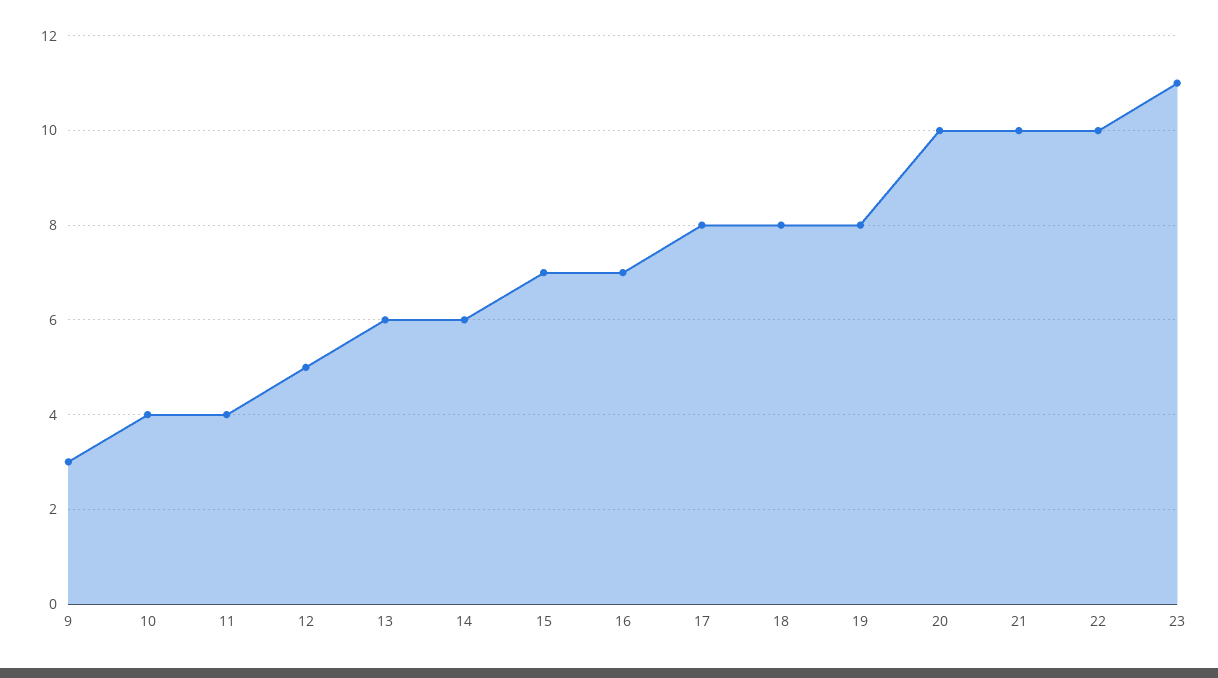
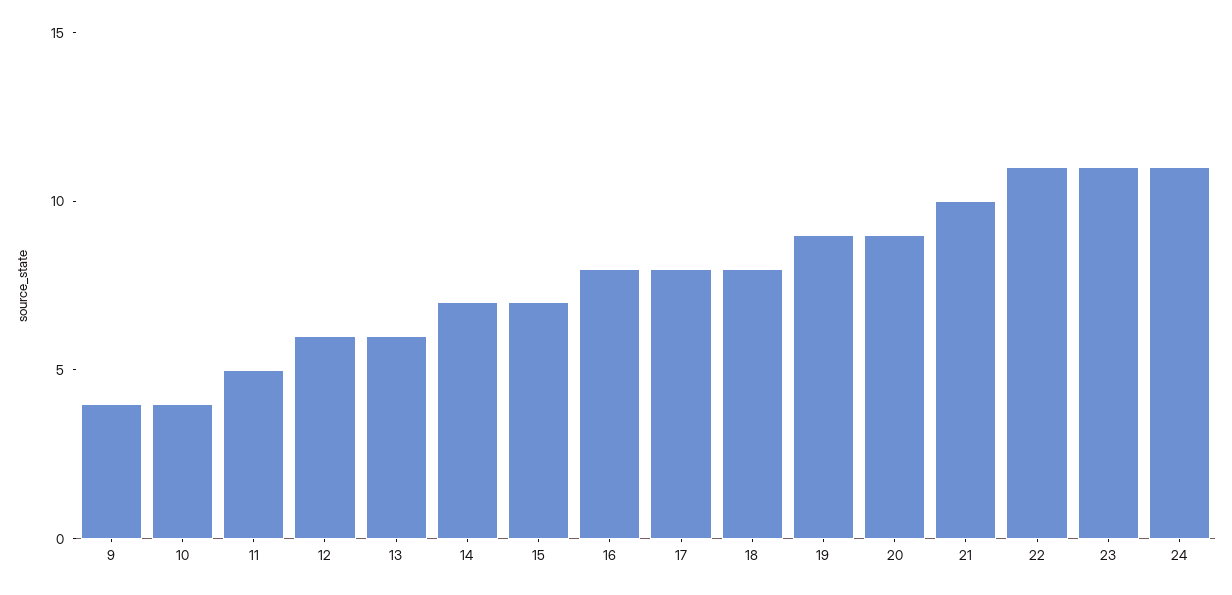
  {
-   "9": 3,
+   "9": 4,
    "10": 4,
-   "11": 4,
+   "11": 5,
-   "12": 5,
+   "12": 6,
    "13": 6,
-   "14": 6,
+   "14": 7,
    "15": 7,
-   "16": 7,
+   "16": 8,
    "17": 8,
    "18": 8,
-   "19": 8,
+   "19": 9,
-   "20": 10,
+   "20": 9,
    "21": 10,
-   "22": 10,
+   "22": 11,
-   "23": 11
+   "23": 11,
+   "24": 11
  }

